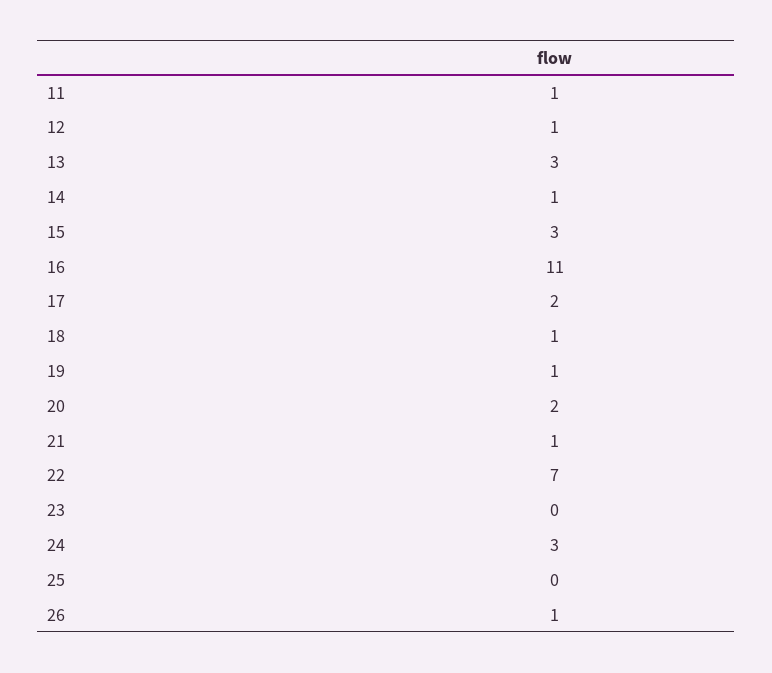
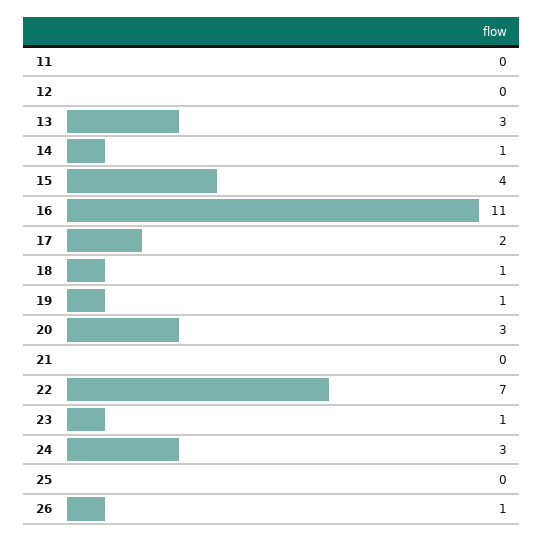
  {
-   "11": 1,
+   "11": 0,
-   "12": 1,
+   "12": 0,
    "13": 3,
    "14": 1,
-   "15": 3,
+   "15": 4,
    "16": 11,
    "17": 2,
    "18": 1,
    "19": 1,
-   "20": 2,
+   "20": 3,
-   "21": 1,
+   "21": 0,
    "22": 7,
-   "23": 0,
+   "23": 1,
    "24": 3,
    "25": 0,
    "26": 1
  }

